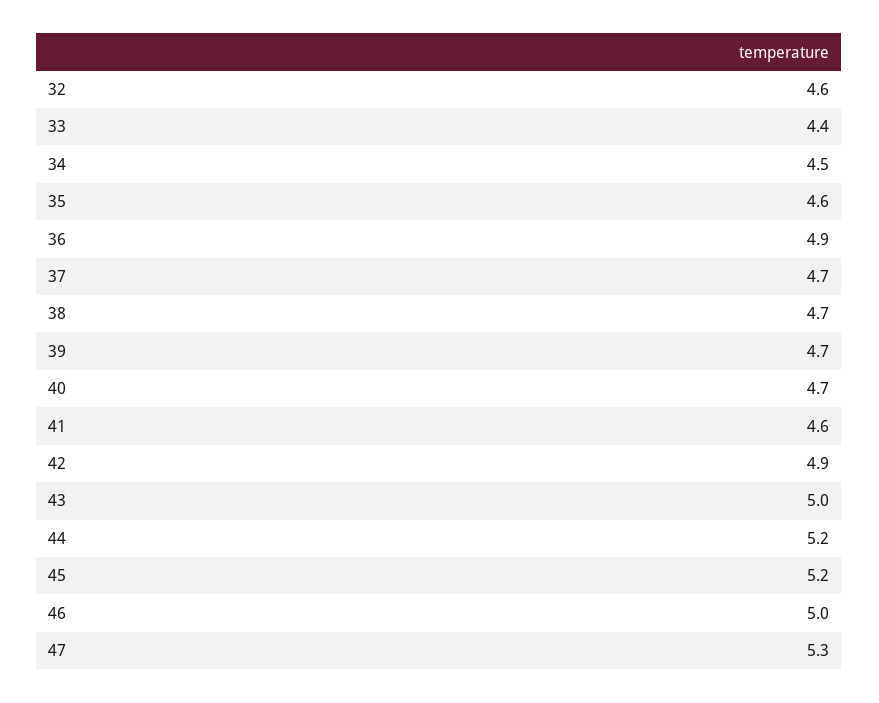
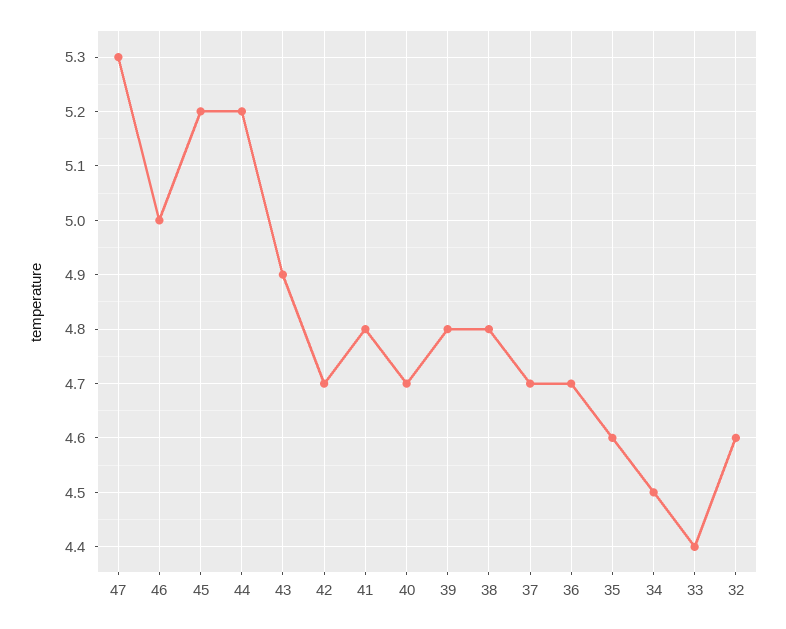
  {
    "32": 4.6,
    "33": 4.4,
    "34": 4.5,
    "35": 4.6,
-   "36": 4.9,
+   "36": 4.7,
    "37": 4.7,
-   "38": 4.7,
+   "38": 4.8,
-   "39": 4.7,
+   "39": 4.8,
    "40": 4.7,
-   "41": 4.6,
+   "41": 4.8,
-   "42": 4.9,
+   "42": 4.7,
-   "43": 5,
+   "43": 4.9,
    "44": 5.2,
    "45": 5.2,
    "46": 5,
    "47": 5.3
  }

